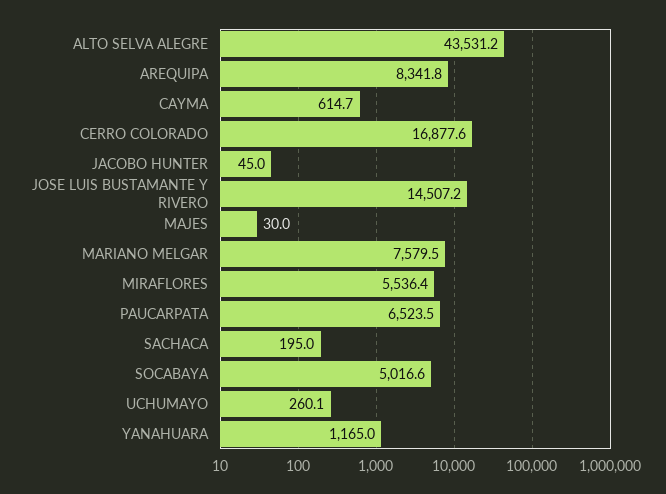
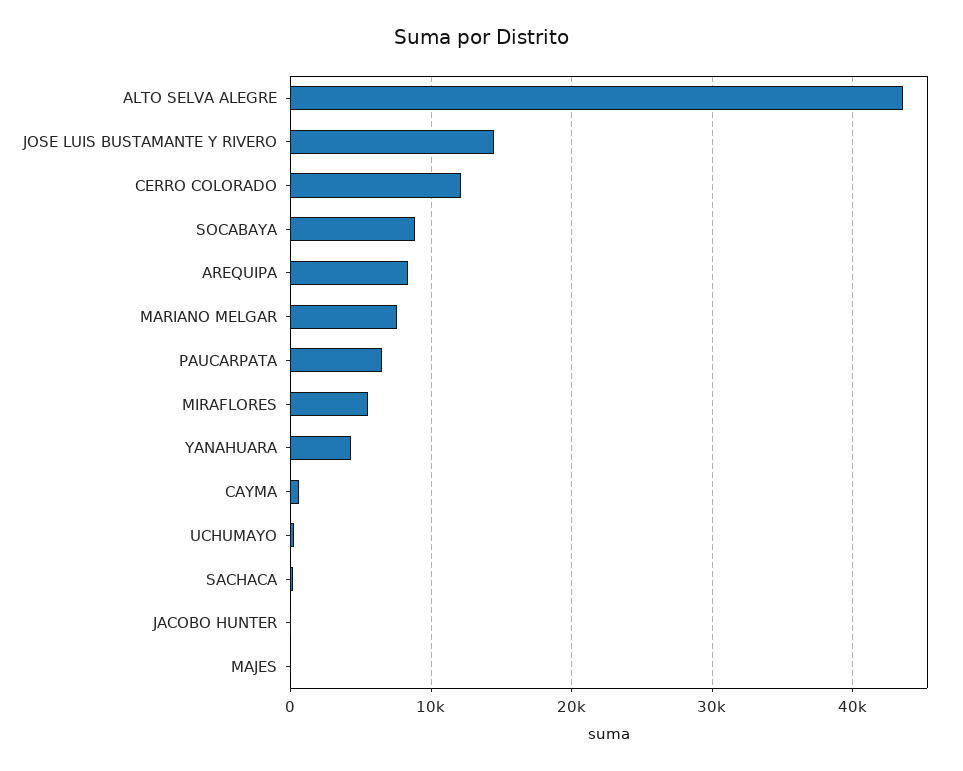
  {
    "ALTO SELVA ALEGRE": 43531.2,
    "AREQUIPA": 8341.8,
    "CAYMA": 614.7,
-   "CERRO COLORADO": 16877.6,
+   "CERRO COLORADO": 12000,
    "JACOBO HUNTER": 45,
    "JOSE LUIS BUSTAMANTE Y RIVERO": 14507.2,
    "MAJES": 30,
    "MARIANO MELGAR": 7579.5,
    "MIRAFLORES": 5536.4,
    "PAUCARPATA": 6523.5,
    "SACHACA": 195,
-   "SOCABAYA": 5016.6,
+   "SOCABAYA": 9000,
    "UCHUMAYO": 260.1,
-   "YANAHUARA": 1165
+   "YANAHUARA": 4000
  }

